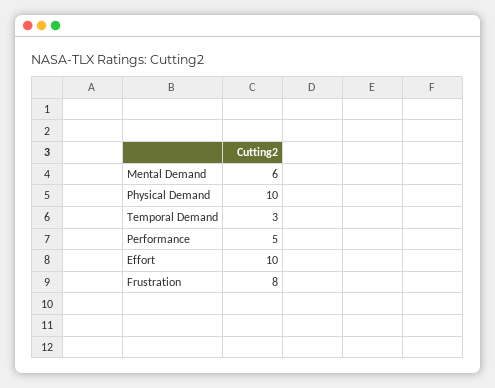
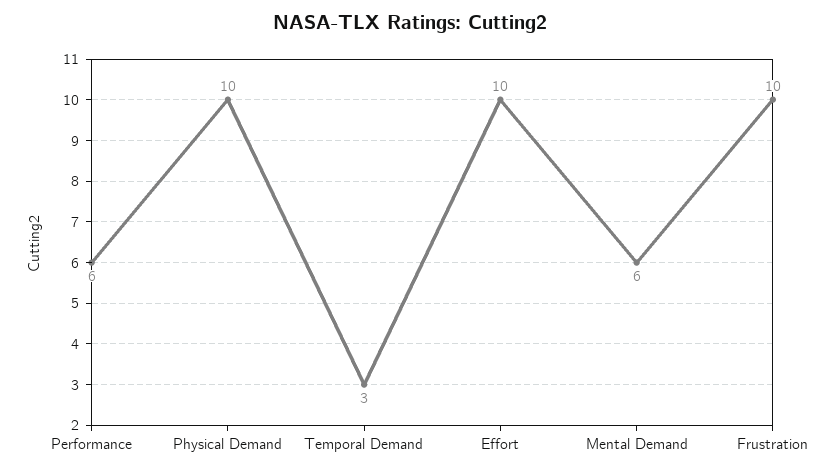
  {
    "Mental Demand": 6,
    "Physical Demand": 10,
    "Temporal Demand": 3,
-   "Performance": 5,
+   "Performance": 6,
    "Effort": 10,
-   "Frustration": 8
+   "Frustration": 10
  }

